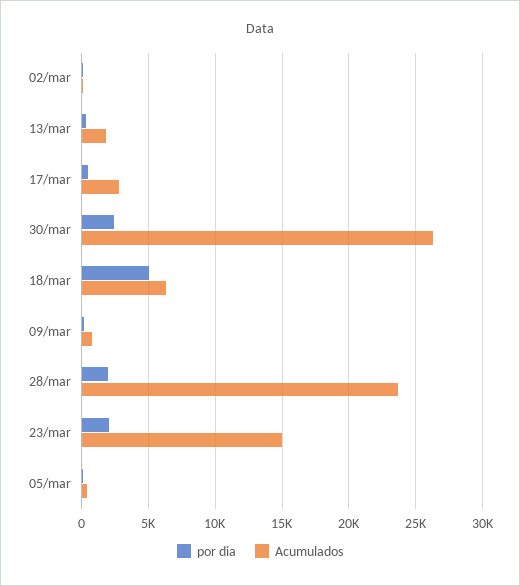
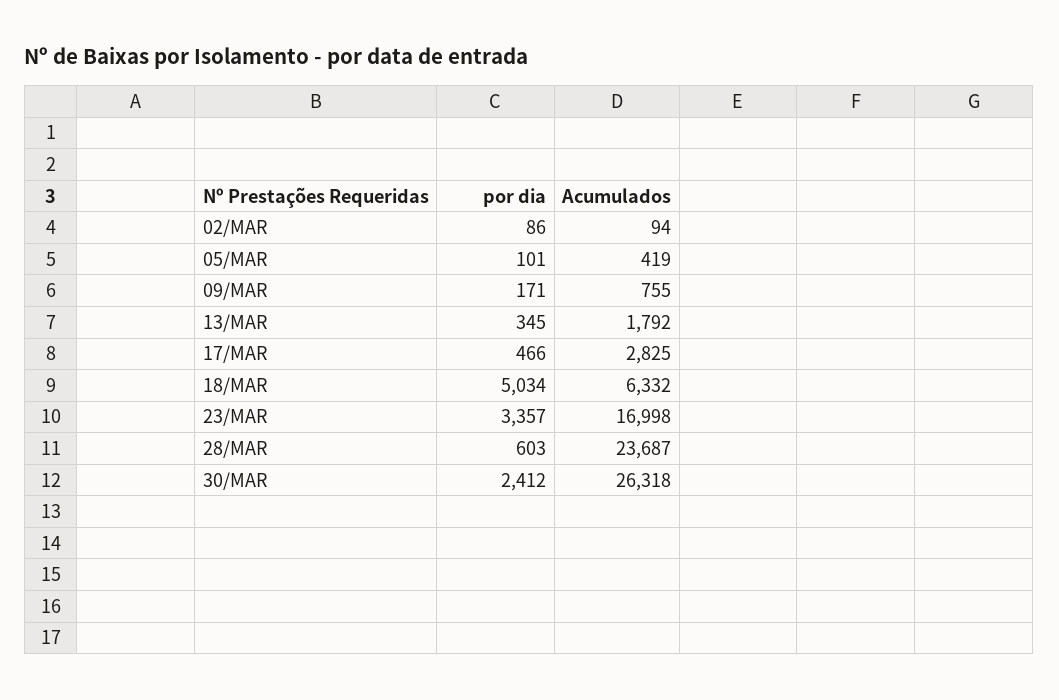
  {
    "por dia": {
      "02/mar": 86,
      "13/mar": 345,
      "17/mar": 466,
      "30/mar": 2412,
      "18/mar": 5034,
      "09/mar": 171,
-     "28/mar": 2000,
+     "28/mar": 603,
-     "23/mar": 2000,
+     "23/mar": 3357,
      "05/mar": 101
    },
    "Acumulados": {
      "02/mar": 94,
      "13/mar": 1792,
      "17/mar": 2825,
      "30/mar": 26318,
      "18/mar": 6332,
      "09/mar": 755,
      "28/mar": 23687,
-     "23/mar": 15000,
+     "23/mar": 16998,
      "05/mar": 419
    }
  }

